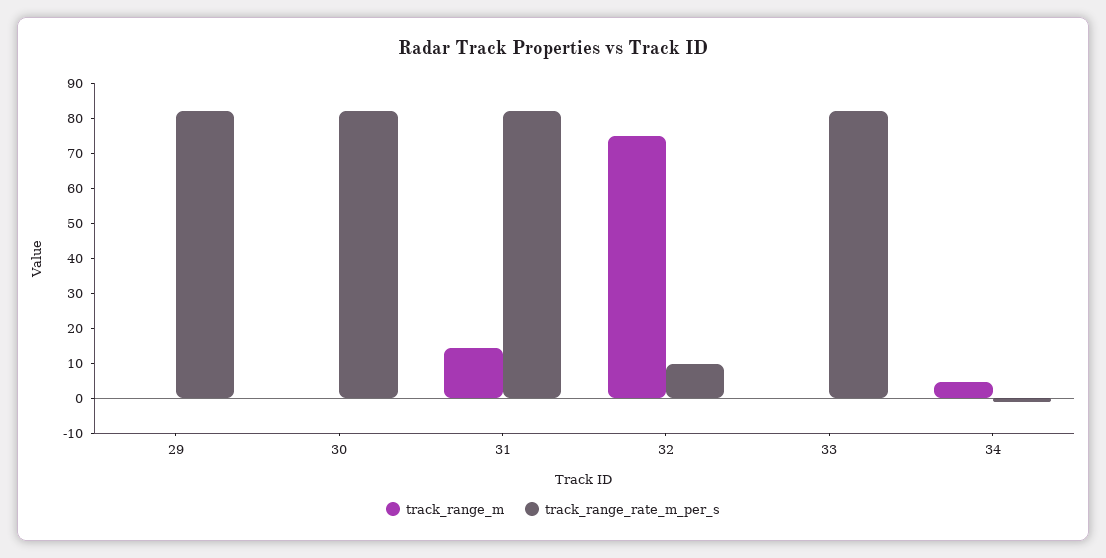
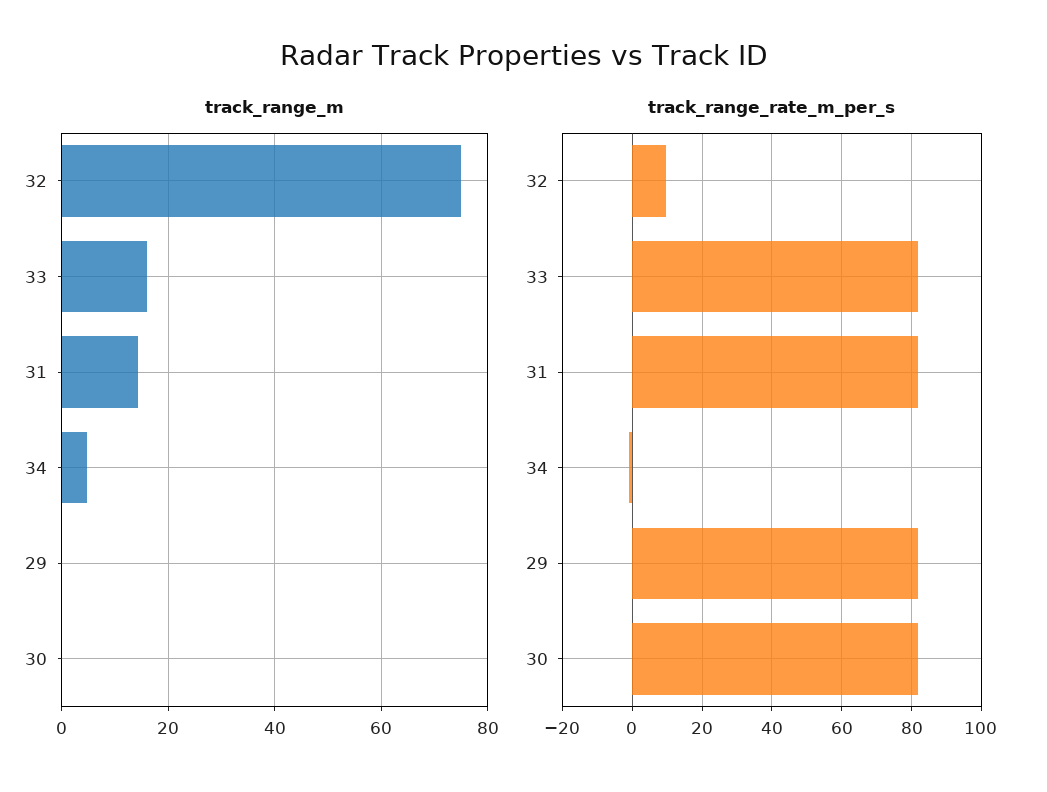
  {
    "track_range_m": {
      "29": 0,
      "30": 0,
      "31": 14,
      "32": 76,
-     "33": 0,
+     "33": 16,
      "34": 4
    },
    "track_range_rate_m_per_s": {
      "29": 82,
      "30": 82,
      "31": 82,
      "32": 10,
      "33": 82,
      "34": -2
    }
  }

